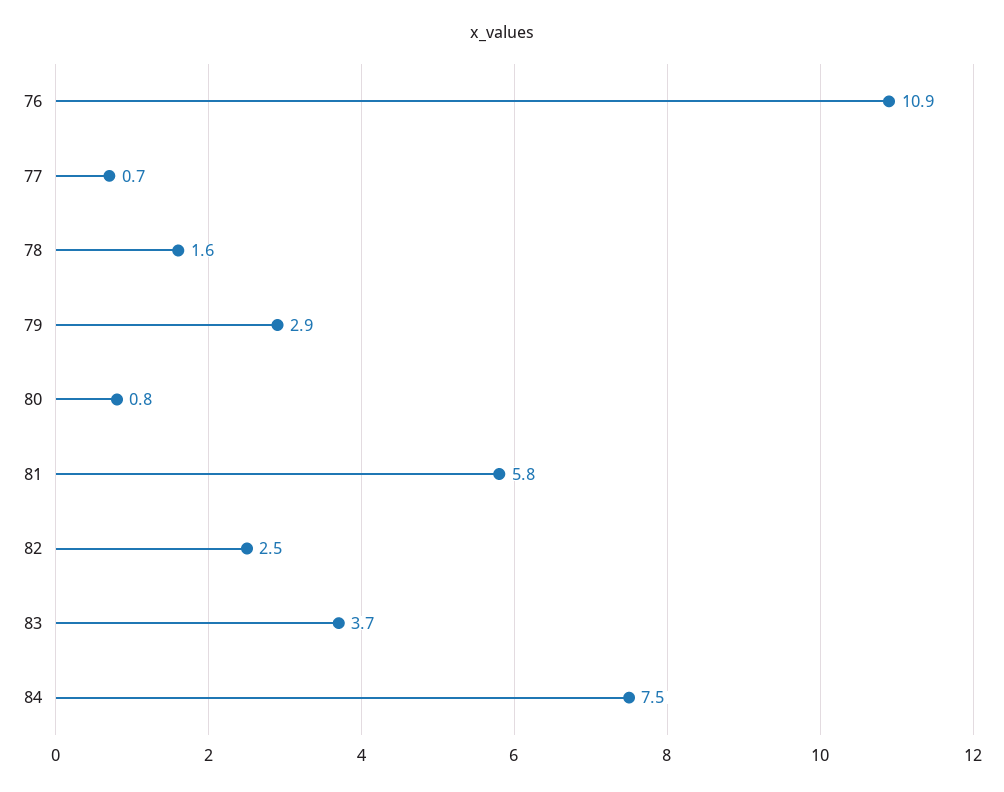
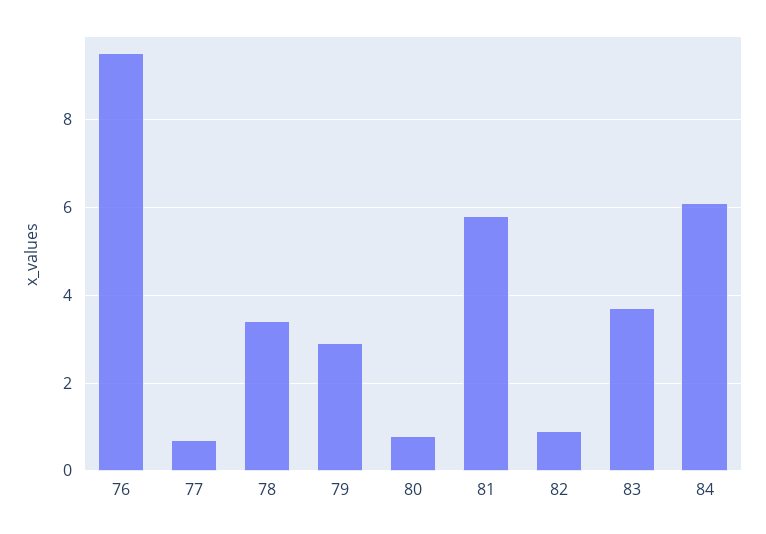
  {
-   "76": 10.9,
+   "76": 9.5,
    "77": 0.7,
-   "78": 1.6,
+   "78": 3.5,
    "79": 2.9,
    "80": 0.8,
    "81": 5.8,
-   "82": 2.5,
+   "82": 1,
    "83": 3.7,
-   "84": 7.5
+   "84": 6
  }

